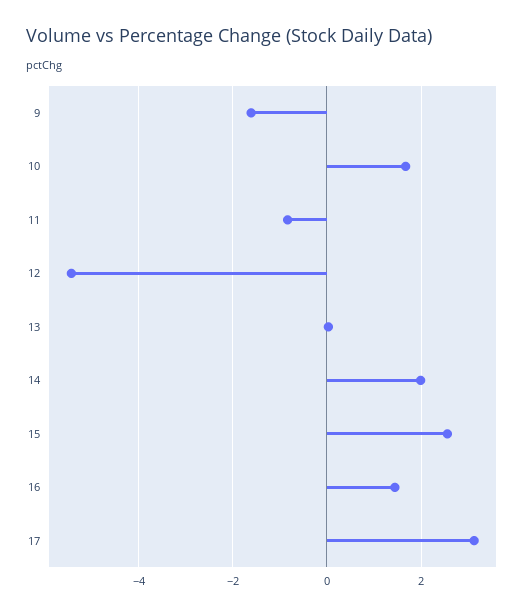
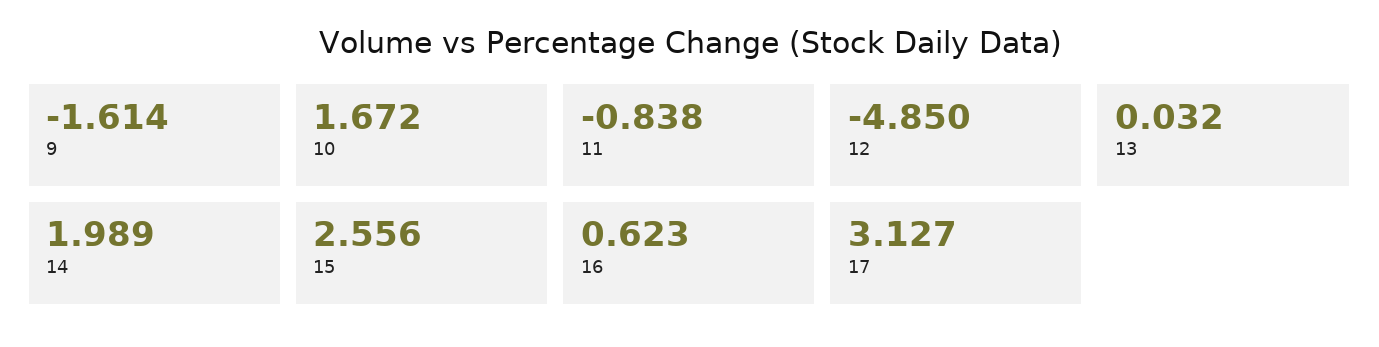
  {
    "9": -1.614,
    "10": 1.672,
    "11": -0.838,
-   "12": -5.4,
+   "12": -4.85,
    "13": 0.032,
    "14": 1.989,
    "15": 2.556,
-   "16": 1.4,
+   "16": 0.623,
    "17": 3.127
  }

